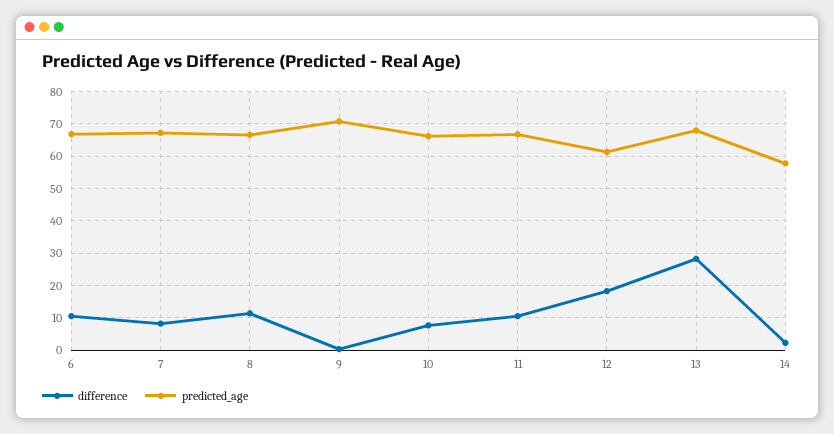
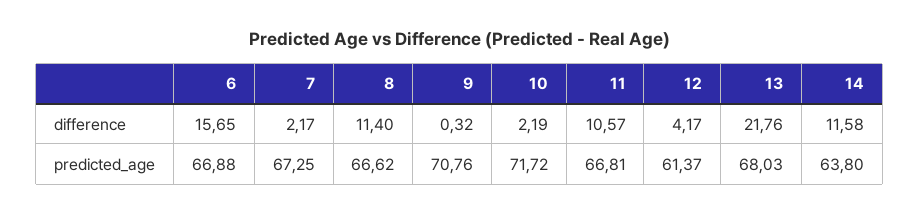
  {
    "difference": {
-     "6": 10,
+     "6": 15.65,
-     "7": 8,
+     "7": 2.17,
      "8": 11.4,
      "9": 0.32,
-     "10": 8,
+     "10": 2.19,
      "11": 10.57,
-     "12": 18,
+     "12": 4.17,
-     "13": 28,
+     "13": 21.76,
-     "14": 2
+     "14": 11.58
    },
    "predicted_age": {
      "6": 66.88,
      "7": 67.25,
      "8": 66.62,
      "9": 70.76,
-     "10": 66,
+     "10": 71.72,
      "11": 66.81,
      "12": 61.37,
      "13": 68.03,
-     "14": 58
+     "14": 63.8
    }
  }

